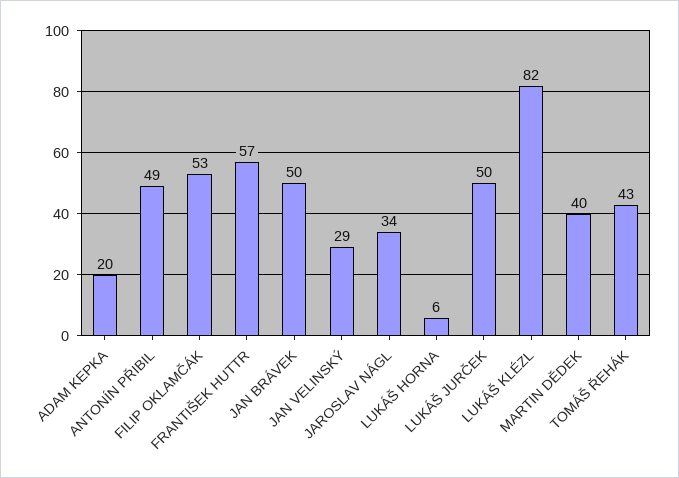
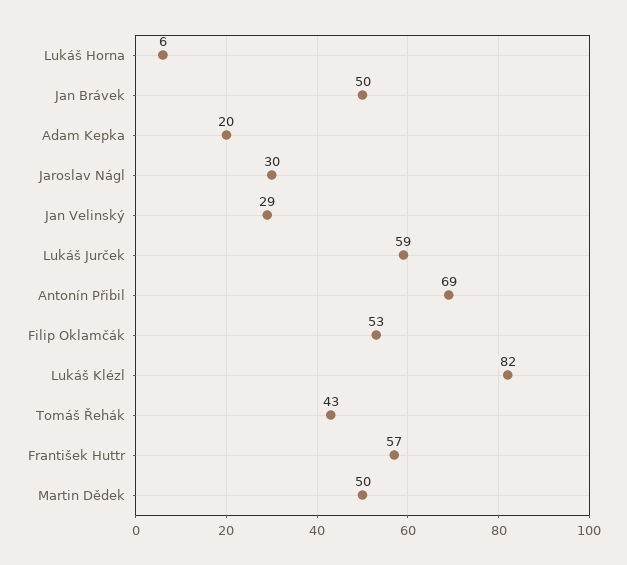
  {
    "ADAM KEPKA": 20,
-   "ANTONÍN PŘIBIL": 49,
+   "ANTONÍN PŘIBIL": 69,
    "FILIP OKLAMČÁK": 53,
    "FRANTIŠEK HUTTR": 57,
    "JAN BRÁVEK": 50,
    "JAN VELINSKÝ": 29,
-   "JAROSLAV NÁGL": 34,
+   "JAROSLAV NÁGL": 30,
    "LUKÁŠ HORNA": 6,
-   "LUKÁŠ JURČEK": 50,
+   "LUKÁŠ JURČEK": 59,
    "LUKÁŠ KLÉZL": 82,
-   "MARTIN DĚDEK": 40,
+   "MARTIN DĚDEK": 50,
    "TOMÁŠ ŘEHÁK": 43
  }

